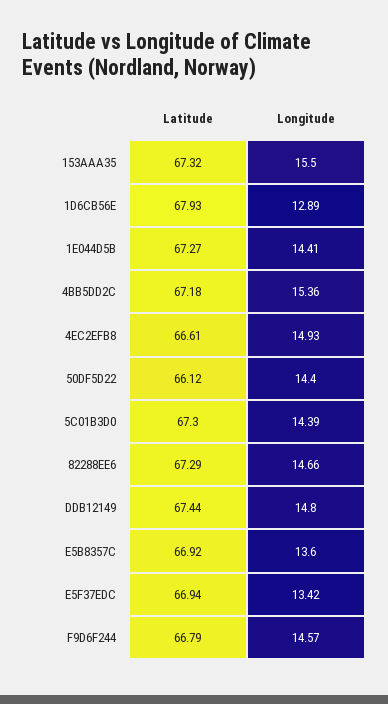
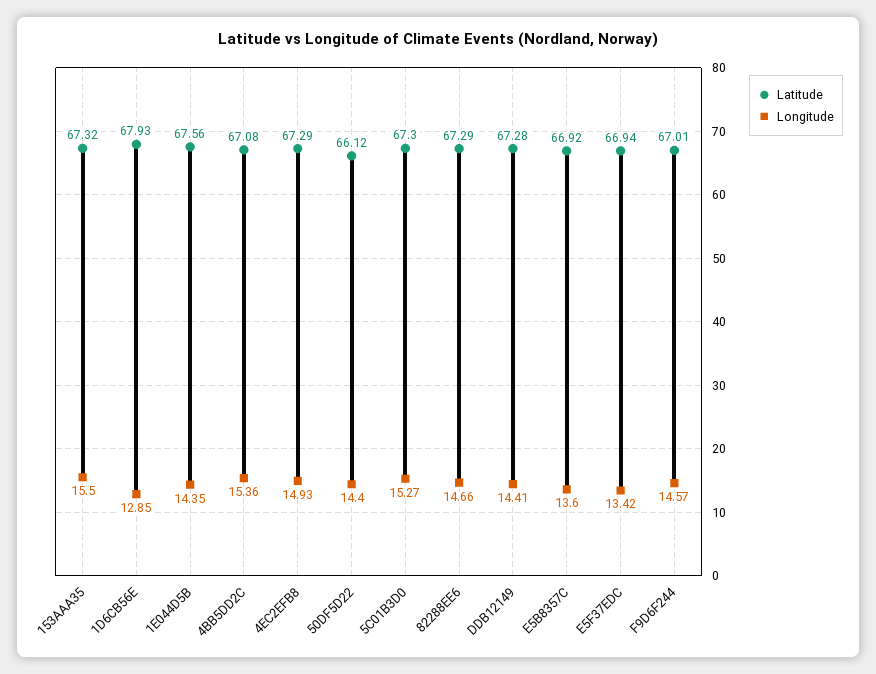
  {
    "Latitude": {
      "153AAA35": 67.32,
      "1D6CB56E": 67.93,
-     "1E044D5B": 67.27,
+     "1E044D5B": 67.56,
-     "4BB5DD2C": 67.18,
+     "4BB5DD2C": 67.08,
-     "4EC2EFB8": 66.61,
+     "4EC2EFB8": 67.29,
      "50DF5D22": 66.12,
      "5C01B3D0": 67.3,
      "82288EE6": 67.29,
-     "DDB12149": 67.44,
+     "DDB12149": 67.28,
      "E5B8357C": 66.92,
      "E5F37EDC": 66.94,
-     "F9D6F244": 66.79
+     "F9D6F244": 67.01
    },
    "Longitude": {
      "153AAA35": 15.5,
-     "1D6CB56E": 12.89,
+     "1D6CB56E": 12.85,
-     "1E044D5B": 14.41,
+     "1E044D5B": 14.35,
      "4BB5DD2C": 15.36,
      "4EC2EFB8": 14.93,
      "50DF5D22": 14.4,
-     "5C01B3D0": 14.39,
+     "5C01B3D0": 15.27,
      "82288EE6": 14.66,
-     "DDB12149": 14.8,
+     "DDB12149": 14.41,
      "E5B8357C": 13.6,
      "E5F37EDC": 13.42,
      "F9D6F244": 14.57
    }
  }

